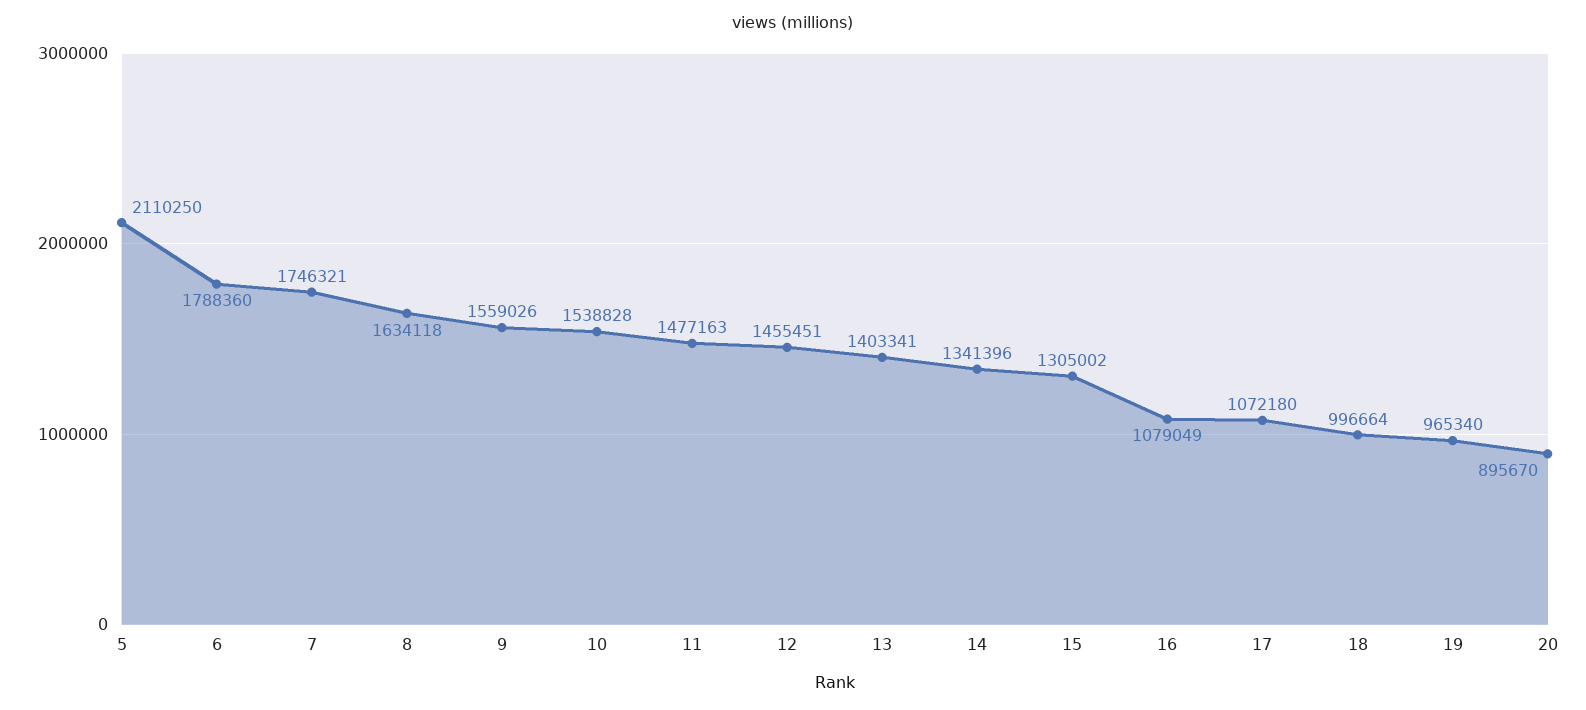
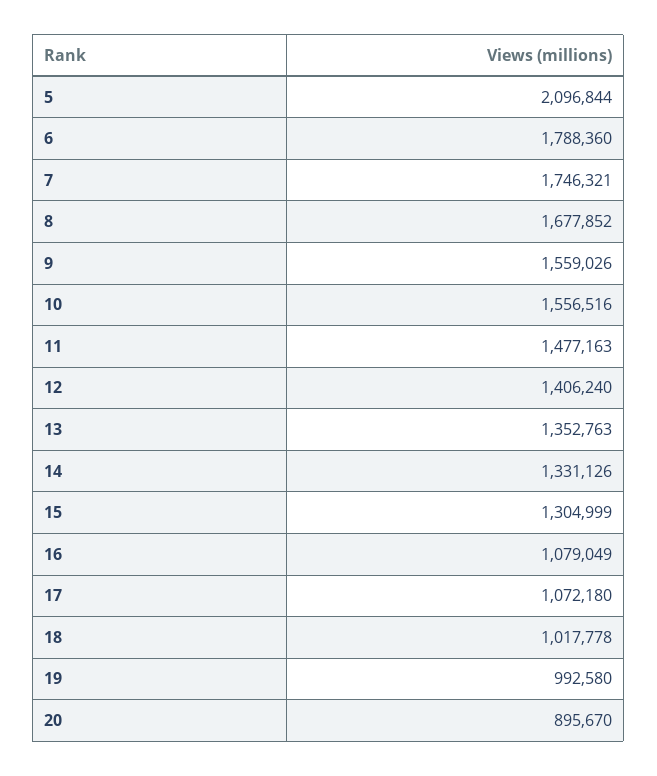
  {
-   "5": 2110250,
+   "5": 2096844,
    "6": 1788360,
    "7": 1746321,
-   "8": 1634118,
+   "8": 1677852,
    "9": 1559026,
-   "10": 1538828,
+   "10": 1556516,
    "11": 1477163,
-   "12": 1455451,
+   "12": 1406240,
-   "13": 1403341,
+   "13": 1352763,
-   "14": 1341396,
+   "14": 1331126,
-   "15": 1305002,
+   "15": 1304999,
    "16": 1079049,
    "17": 1072180,
-   "18": 996664,
+   "18": 1017778,
-   "19": 965340,
+   "19": 992580,
    "20": 895670
  }

